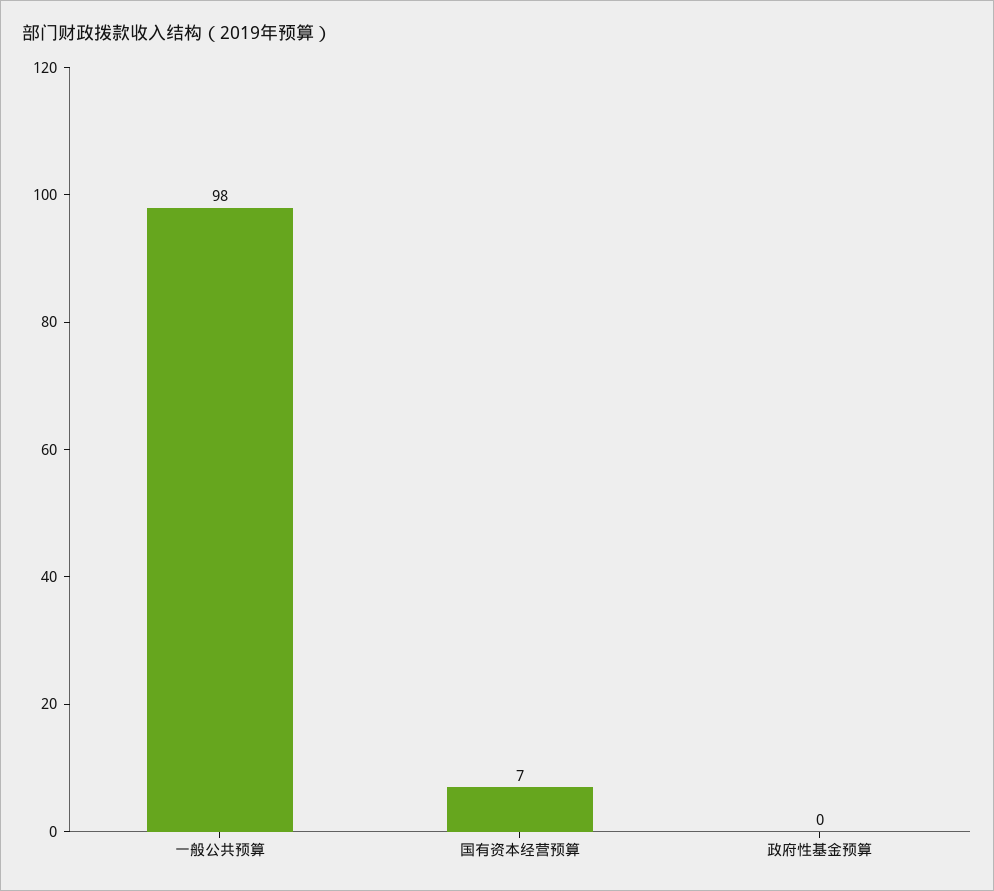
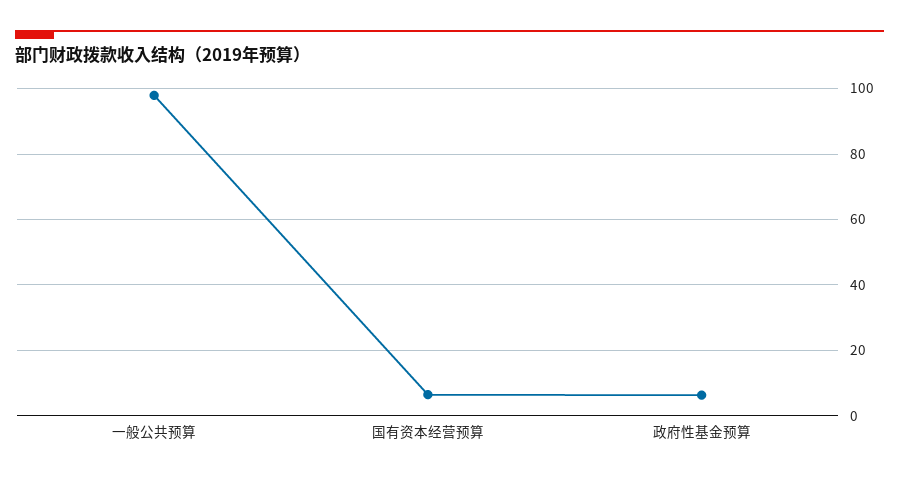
  {
    "一般公共预算": 98,
    "国有资本经营预算": 7,
-   "政府性基金预算": 0
+   "政府性基金预算": 6
  }

